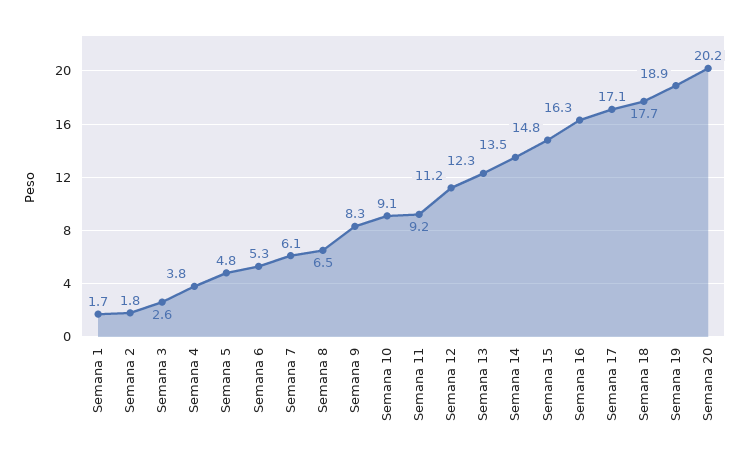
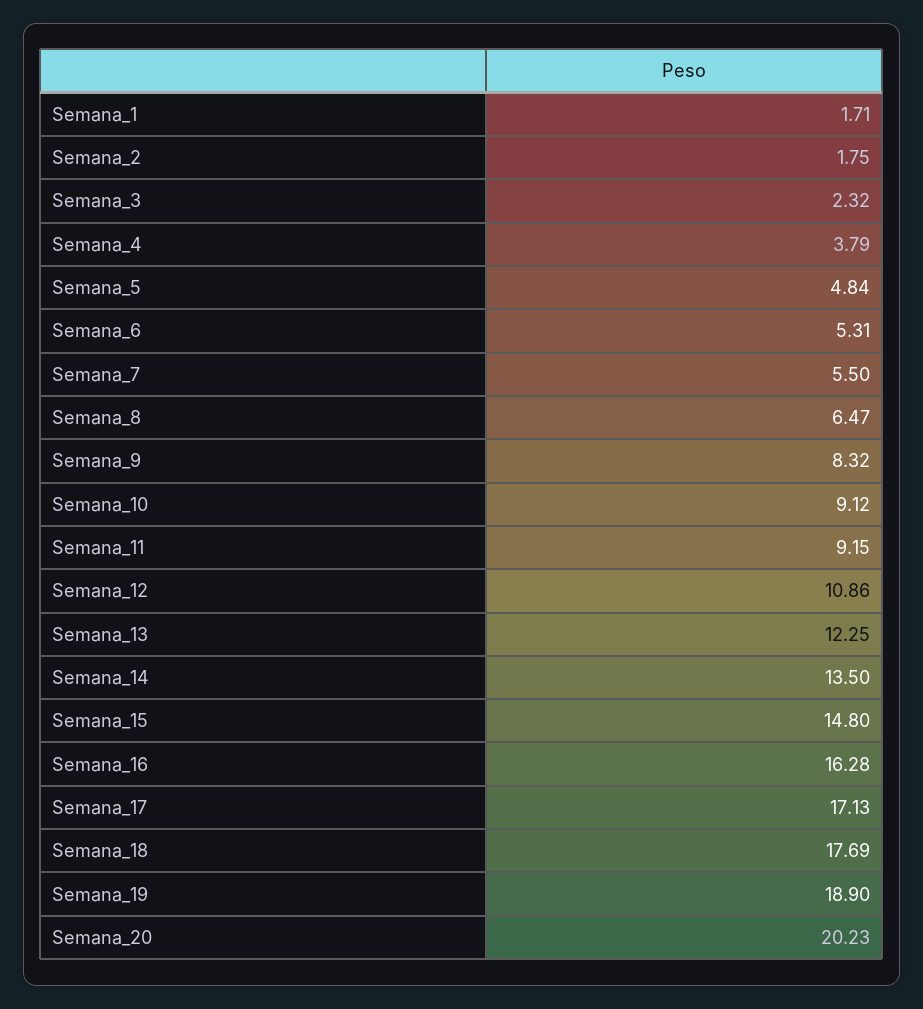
  {
    "Semana 1": 1.71,
    "Semana 2": 1.75,
-   "Semana 3": 2.6,
+   "Semana 3": 2.32,
    "Semana 4": 3.79,
    "Semana 5": 4.84,
    "Semana 6": 5.31,
-   "Semana 7": 6.1,
+   "Semana 7": 5.5,
    "Semana 8": 6.47,
    "Semana 9": 8.32,
    "Semana 10": 9.12,
    "Semana 11": 9.15,
-   "Semana 12": 11.2,
+   "Semana 12": 10.86,
    "Semana 13": 12.25,
    "Semana 14": 13.5,
    "Semana 15": 14.8,
    "Semana 16": 16.28,
    "Semana 17": 17.13,
    "Semana 18": 17.69,
    "Semana 19": 18.9,
    "Semana 20": 20.23
  }

